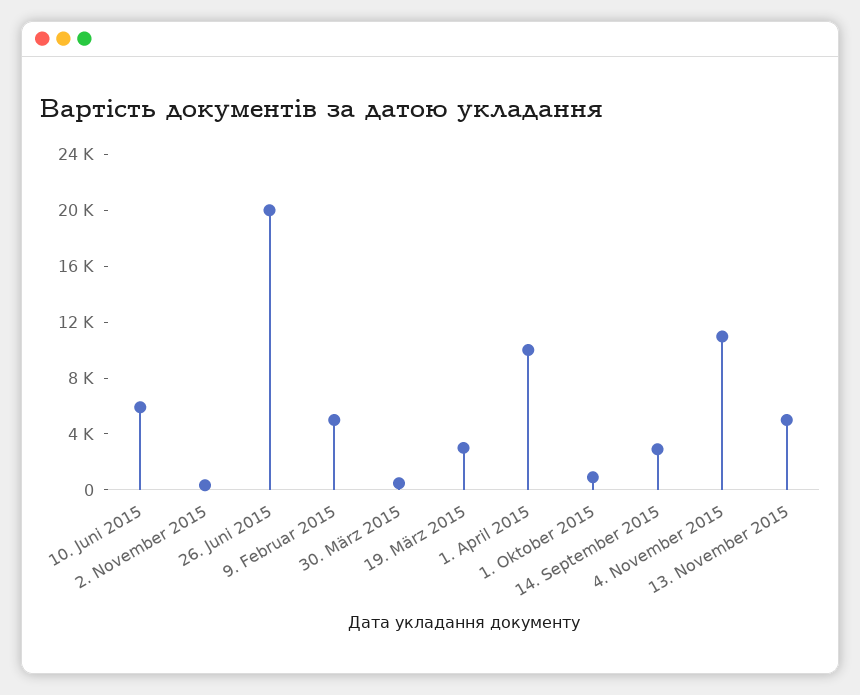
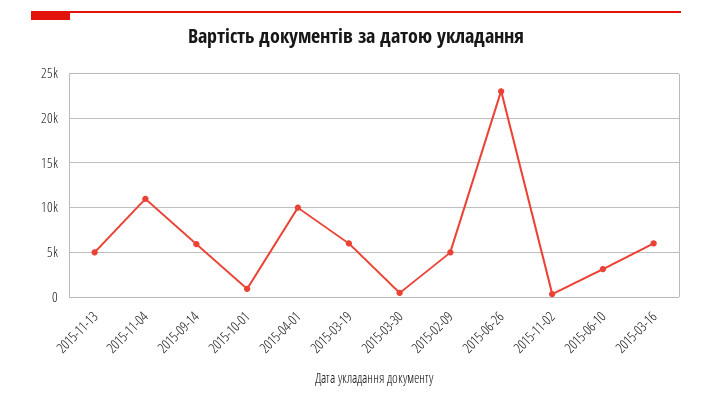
  {
-   "10. Juni 2015": 6000,
+   "10. Juni 2015": 3000,
    "2. November 2015": 0,
-   "26. Juni 2015": 20000,
+   "26. Juni 2015": 23000,
    "9. Februar 2015": 5000,
    "30. März 2015": 0,
-   "19. März 2015": 3000,
+   "19. März 2015": 6000,
    "1. April 2015": 10000,
    "1. Oktober 2015": 1000,
-   "14. September 2015": 3000,
+   "14. September 2015": 6000,
    "4. November 2015": 11000,
-   "13. November 2015": 5000
+   "13. November 2015": 5000,
+   "2015-03-16": 6000
  }

